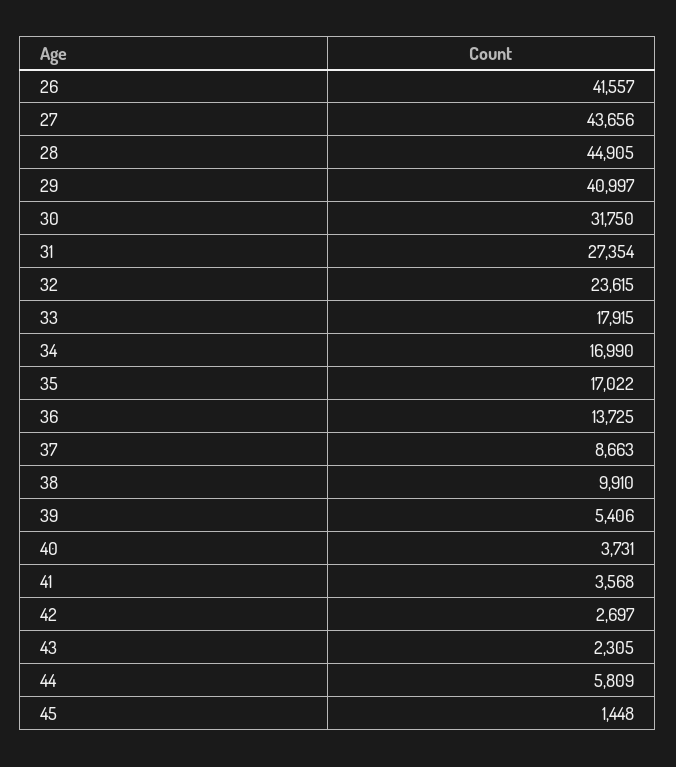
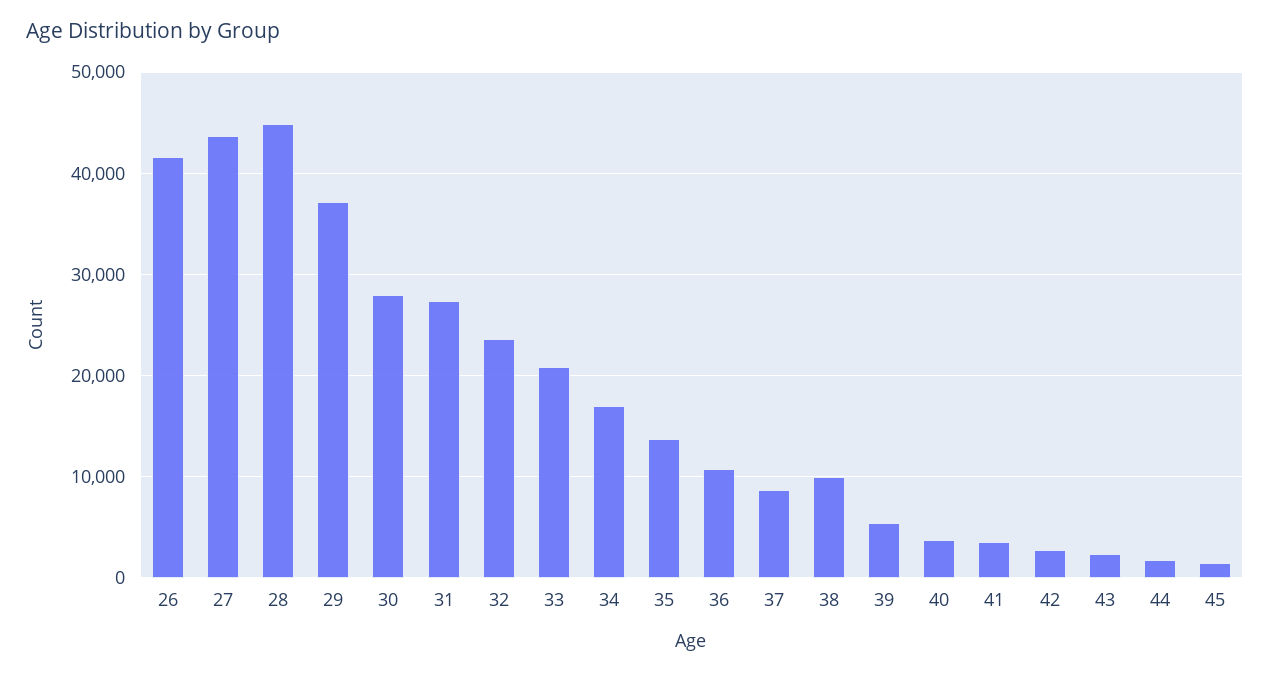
  {
    "26": 41557,
    "27": 43656,
    "28": 44905,
-   "29": 40997,
+   "29": 37000,
-   "30": 31750,
+   "30": 28000,
    "31": 27354,
    "32": 23615,
-   "33": 17915,
+   "33": 21000,
    "34": 16990,
-   "35": 17022,
+   "35": 14000,
-   "36": 13725,
+   "36": 11000,
    "37": 8663,
    "38": 9910,
    "39": 5406,
    "40": 3731,
    "41": 3568,
    "42": 2697,
    "43": 2305,
-   "44": 5809,
+   "44": 2000,
    "45": 1448
  }

